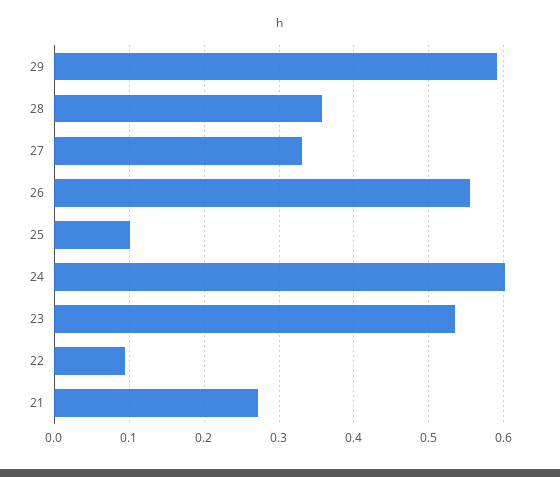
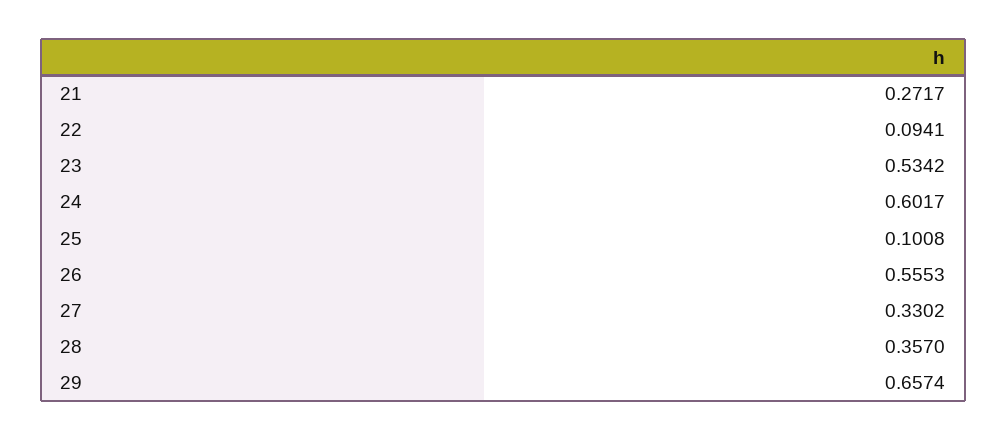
  {
-   "29": 0.59,
+   "29": 0.6574,
    "28": 0.357,
    "27": 0.3302,
    "26": 0.5553,
    "25": 0.1008,
    "24": 0.6017,
    "23": 0.5342,
    "22": 0.0941,
    "21": 0.2717
  }

